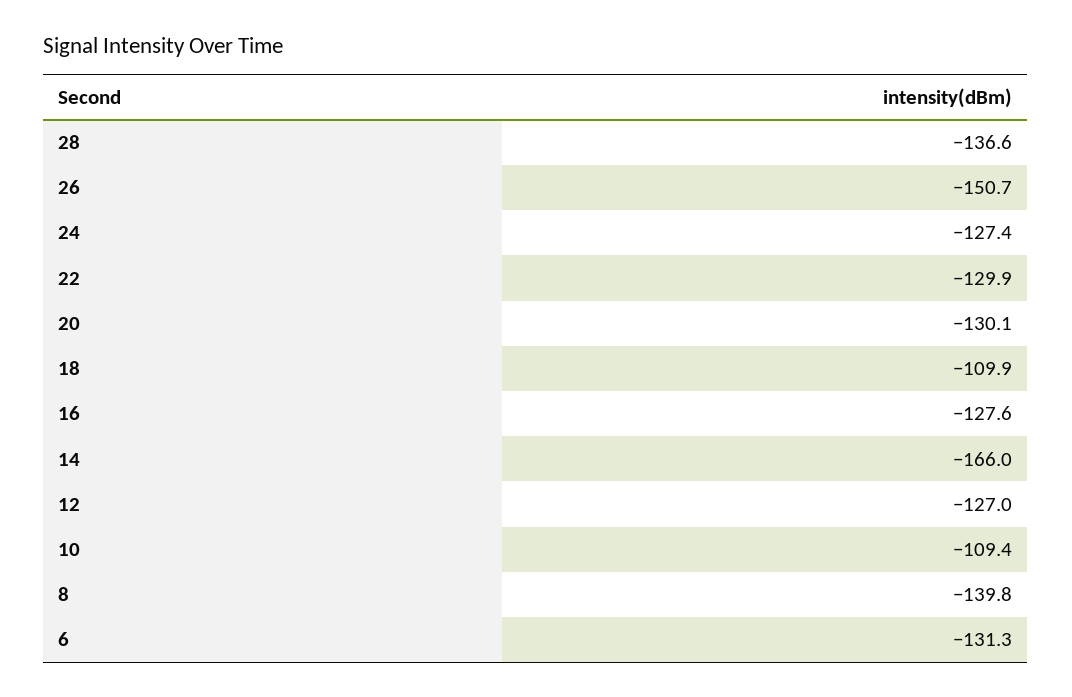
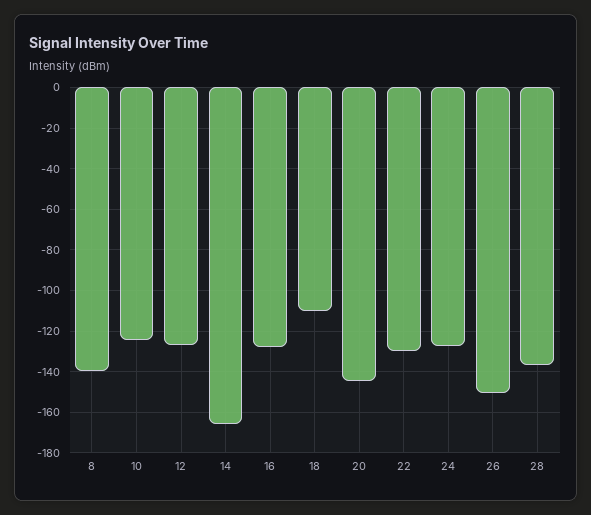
  {
    "28": -136.6,
    "26": -150.7,
    "24": -127.4,
    "22": -129.9,
-   "20": -130.1,
+   "20": -145,
    "18": -109.9,
    "16": -127.6,
    "14": -166,
    "12": -127,
-   "10": -109.4,
+   "10": -125,
-   "8": -139.8,
+   "8": -139.8
-   "6": -131.3
  }

